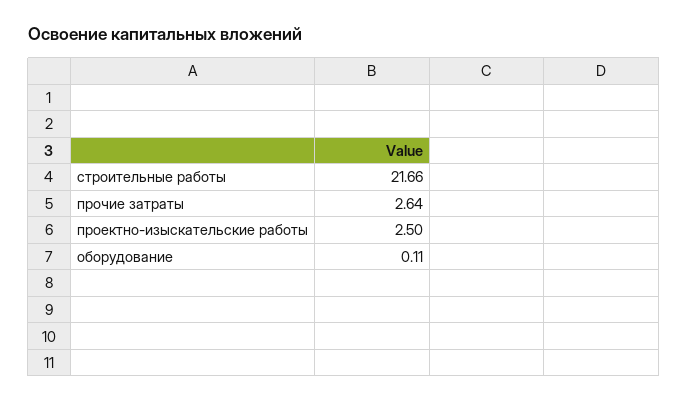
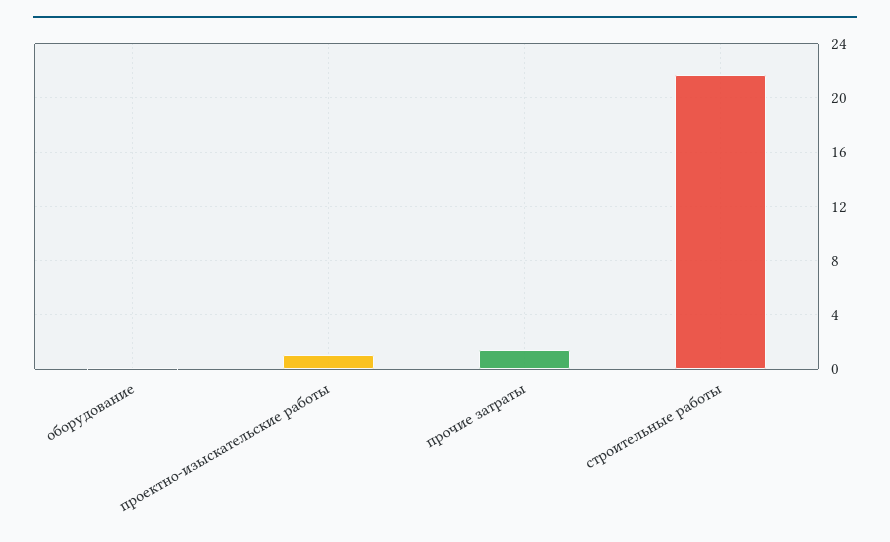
  {
    "строительные работы": 21.66,
-   "прочие затраты": 2.64,
+   "прочие затраты": 1.5,
-   "проектно-изыскательские работы": 2.5,
+   "проектно-изыскательские работы": 1,
    "оборудование": 0.11
  }

